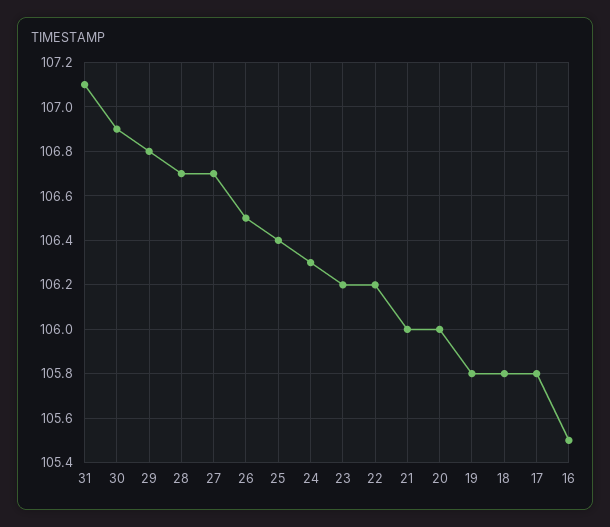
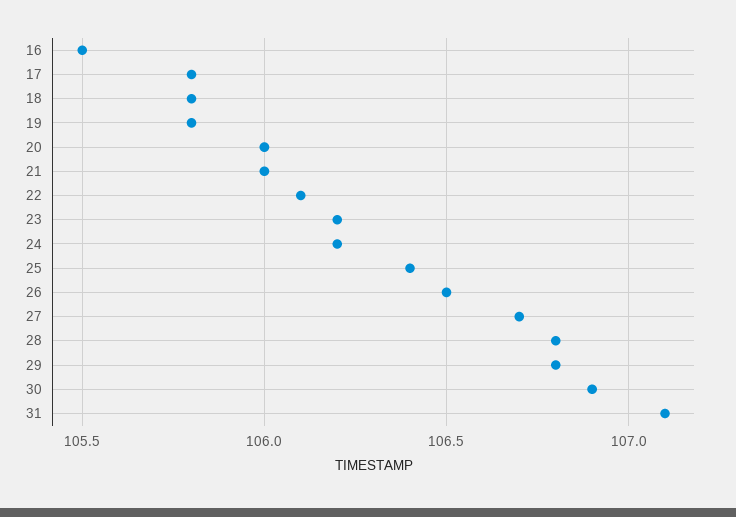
  {
    "31": 107.1,
    "30": 106.9,
    "29": 106.8,
-   "28": 106.7,
+   "28": 106.8,
    "27": 106.7,
    "26": 106.5,
    "25": 106.4,
-   "24": 106.3,
+   "24": 106.2,
    "23": 106.2,
-   "22": 106.2,
+   "22": 106.1,
    "21": 106,
    "20": 106,
    "19": 105.8,
    "18": 105.8,
    "17": 105.8,
    "16": 105.5
  }

